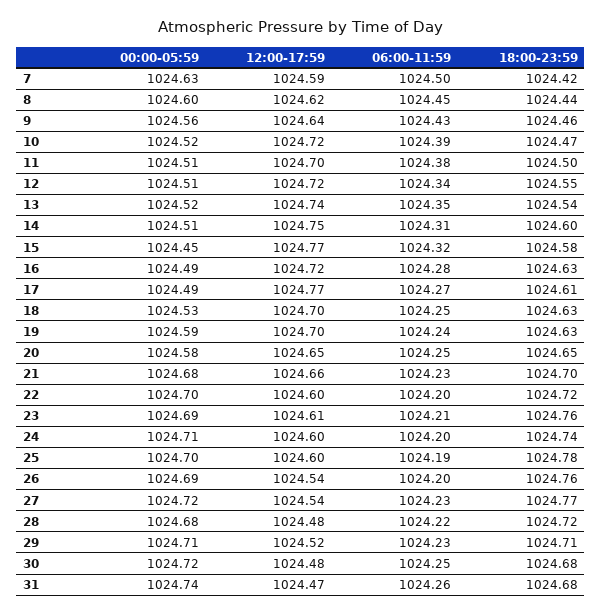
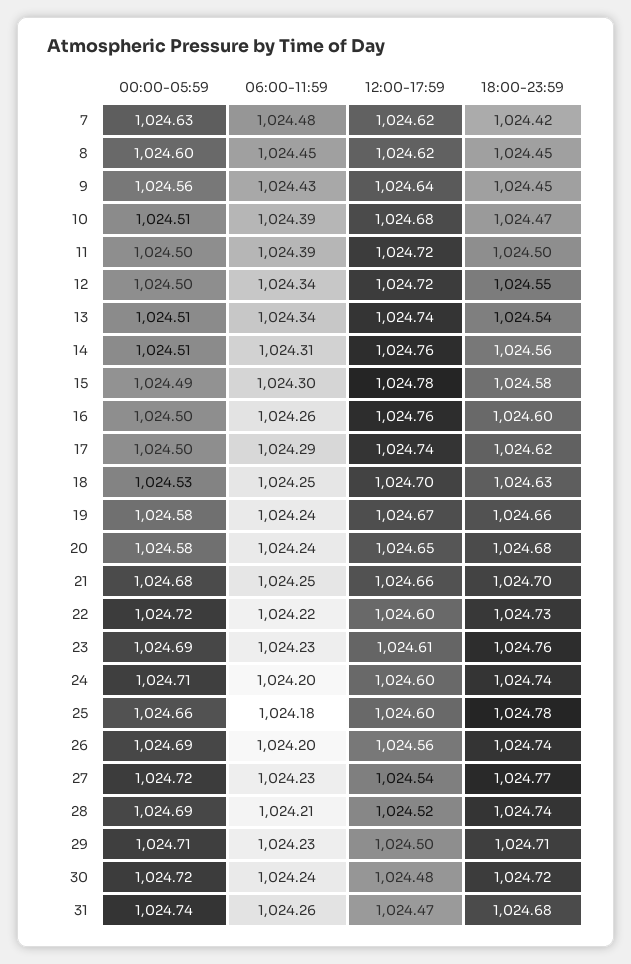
  {
    "00:00-05:59": {
      "7": 1024.63,
      "8": 1024.6,
      "9": 1024.56,
-     "10": 1024.52,
+     "10": 1024.51,
-     "11": 1024.51,
+     "11": 1024.5,
-     "12": 1024.51,
+     "12": 1024.5,
-     "13": 1024.52,
+     "13": 1024.51,
      "14": 1024.51,
-     "15": 1024.45,
+     "15": 1024.49,
-     "16": 1024.49,
+     "16": 1024.5,
-     "17": 1024.49,
+     "17": 1024.5,
      "18": 1024.53,
-     "19": 1024.59,
+     "19": 1024.58,
      "20": 1024.58,
      "21": 1024.68,
-     "22": 1024.7,
+     "22": 1024.72,
      "23": 1024.69,
      "24": 1024.71,
-     "25": 1024.7,
+     "25": 1024.66,
      "26": 1024.69,
      "27": 1024.72,
-     "28": 1024.68,
+     "28": 1024.69,
      "29": 1024.71,
      "30": 1024.72,
      "31": 1024.74
    },
    "12:00-17:59": {
-     "7": 1024.59,
+     "7": 1024.62,
      "8": 1024.62,
      "9": 1024.64,
-     "10": 1024.72,
+     "10": 1024.68,
-     "11": 1024.7,
+     "11": 1024.72,
      "12": 1024.72,
      "13": 1024.74,
-     "14": 1024.75,
+     "14": 1024.76,
-     "15": 1024.77,
+     "15": 1024.78,
-     "16": 1024.72,
+     "16": 1024.76,
-     "17": 1024.77,
+     "17": 1024.74,
      "18": 1024.7,
-     "19": 1024.7,
+     "19": 1024.67,
      "20": 1024.65,
      "21": 1024.66,
      "22": 1024.6,
      "23": 1024.61,
      "24": 1024.6,
      "25": 1024.6,
-     "26": 1024.54,
+     "26": 1024.56,
      "27": 1024.54,
-     "28": 1024.48,
+     "28": 1024.52,
-     "29": 1024.52,
+     "29": 1024.5,
      "30": 1024.48,
      "31": 1024.47
    },
    "06:00-11:59": {
-     "7": 1024.5,
+     "7": 1024.48,
      "8": 1024.45,
      "9": 1024.43,
      "10": 1024.39,
-     "11": 1024.38,
+     "11": 1024.39,
      "12": 1024.34,
-     "13": 1024.35,
+     "13": 1024.34,
      "14": 1024.31,
-     "15": 1024.32,
+     "15": 1024.3,
-     "16": 1024.28,
+     "16": 1024.26,
-     "17": 1024.27,
+     "17": 1024.29,
      "18": 1024.25,
      "19": 1024.24,
-     "20": 1024.25,
+     "20": 1024.24,
-     "21": 1024.23,
+     "21": 1024.25,
-     "22": 1024.2,
+     "22": 1024.22,
-     "23": 1024.21,
+     "23": 1024.23,
      "24": 1024.2,
-     "25": 1024.19,
+     "25": 1024.18,
      "26": 1024.2,
      "27": 1024.23,
-     "28": 1024.22,
+     "28": 1024.21,
      "29": 1024.23,
-     "30": 1024.25,
+     "30": 1024.24,
      "31": 1024.26
    },
    "18:00-23:59": {
      "7": 1024.42,
-     "8": 1024.44,
+     "8": 1024.45,
-     "9": 1024.46,
+     "9": 1024.45,
      "10": 1024.47,
      "11": 1024.5,
      "12": 1024.55,
      "13": 1024.54,
-     "14": 1024.6,
+     "14": 1024.56,
      "15": 1024.58,
-     "16": 1024.63,
+     "16": 1024.6,
-     "17": 1024.61,
+     "17": 1024.62,
      "18": 1024.63,
-     "19": 1024.63,
+     "19": 1024.66,
-     "20": 1024.65,
+     "20": 1024.68,
      "21": 1024.7,
-     "22": 1024.72,
+     "22": 1024.73,
      "23": 1024.76,
      "24": 1024.74,
      "25": 1024.78,
-     "26": 1024.76,
+     "26": 1024.74,
      "27": 1024.77,
-     "28": 1024.72,
+     "28": 1024.74,
      "29": 1024.71,
-     "30": 1024.68,
+     "30": 1024.72,
      "31": 1024.68
    }
  }

